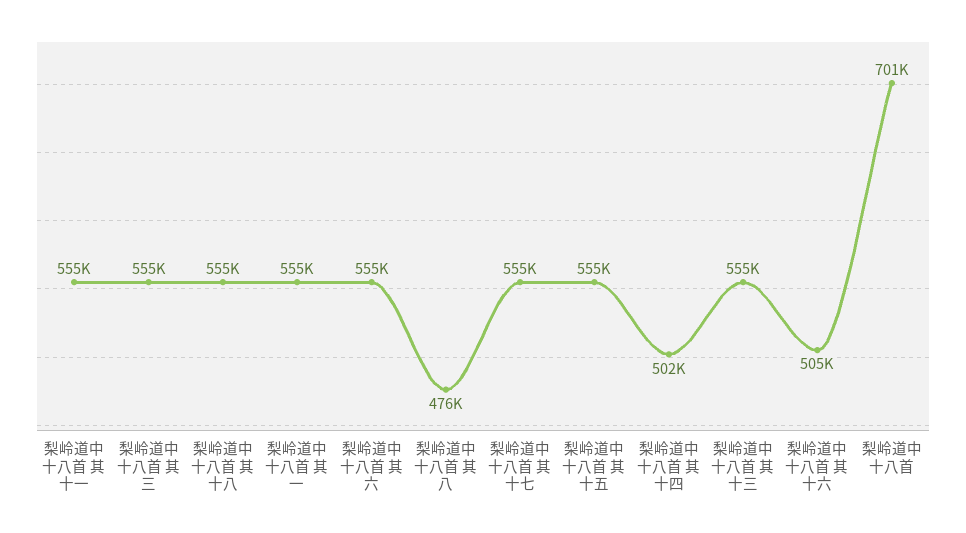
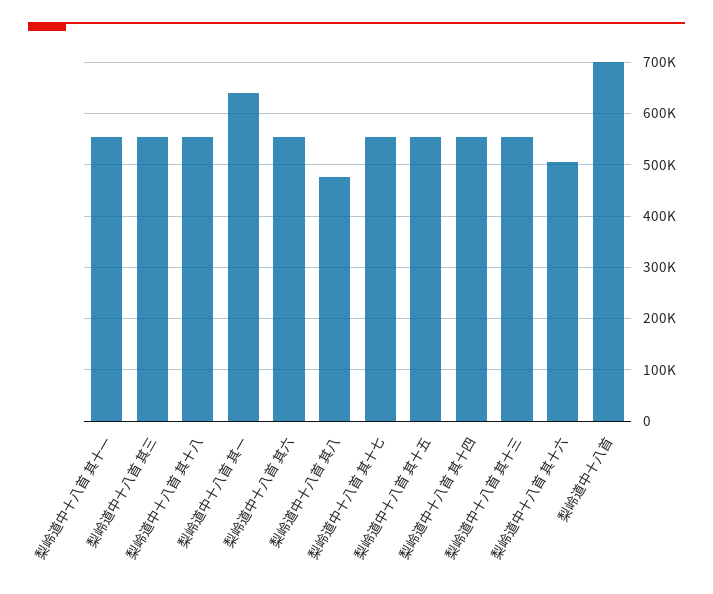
  {
    "梨岭道中十八首 其十一": 555000,
    "梨岭道中十八首 其三": 555000,
    "梨岭道中十八首 其十八": 555000,
-   "梨岭道中十八首 其一": 555000,
+   "梨岭道中十八首 其一": 640000,
    "梨岭道中十八首 其六": 555000,
    "梨岭道中十八首 其八": 476000,
    "梨岭道中十八首 其十七": 555000,
    "梨岭道中十八首 其十五": 555000,
-   "梨岭道中十八首 其十四": 502000,
+   "梨岭道中十八首 其十四": 560000,
    "梨岭道中十八首 其十三": 555000,
    "梨岭道中十八首 其十六": 505000,
    "梨岭道中十八首": 701000
  }

